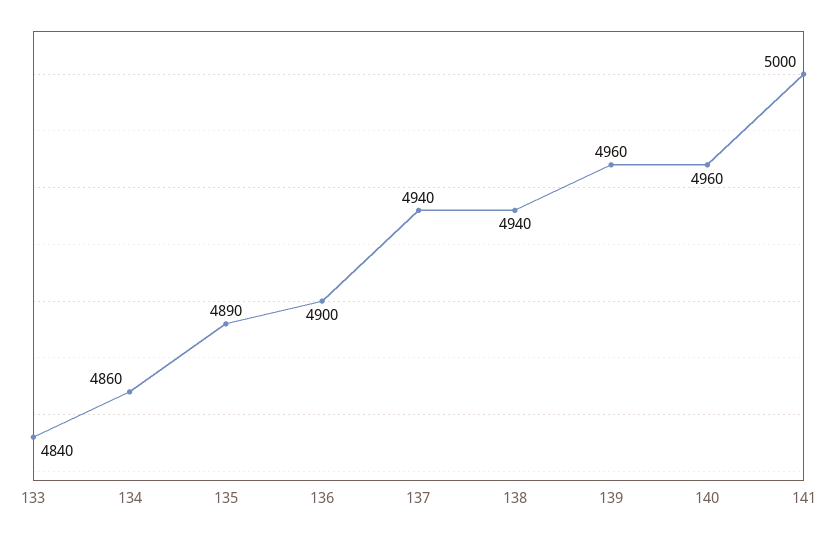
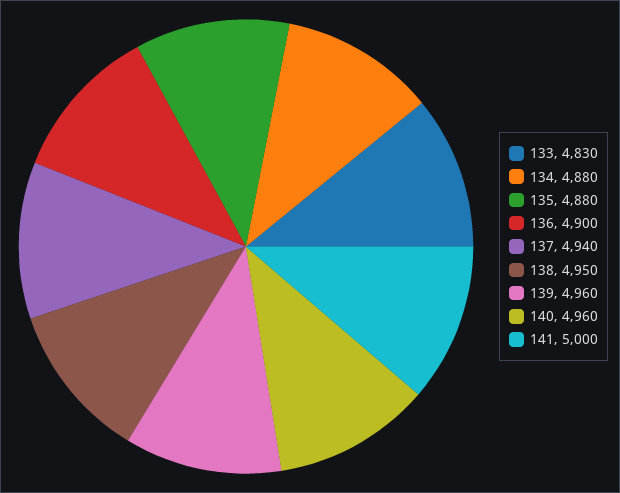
  {
-   "133": 4840,
+   "133": 4830,
-   "134": 4860,
+   "134": 4880,
-   "135": 4890,
+   "135": 4880,
    "136": 4900,
    "137": 4940,
-   "138": 4940,
+   "138": 4950,
    "139": 4960,
    "140": 4960,
    "141": 5000
  }

